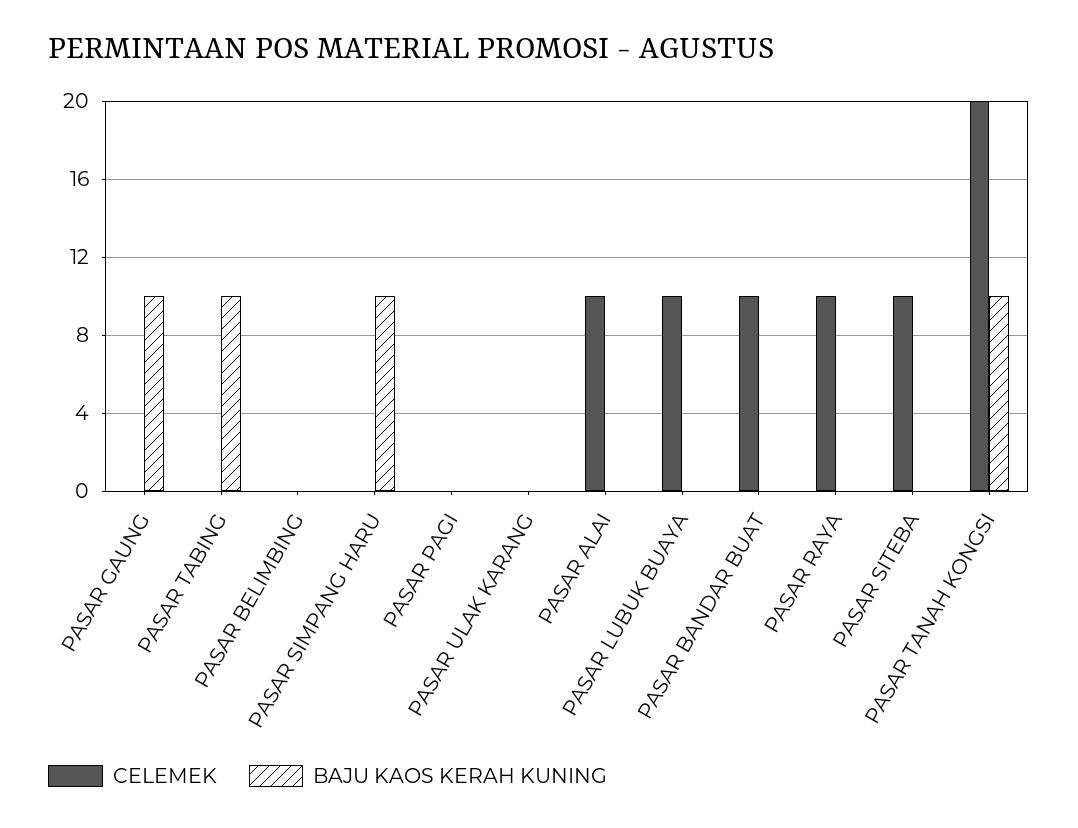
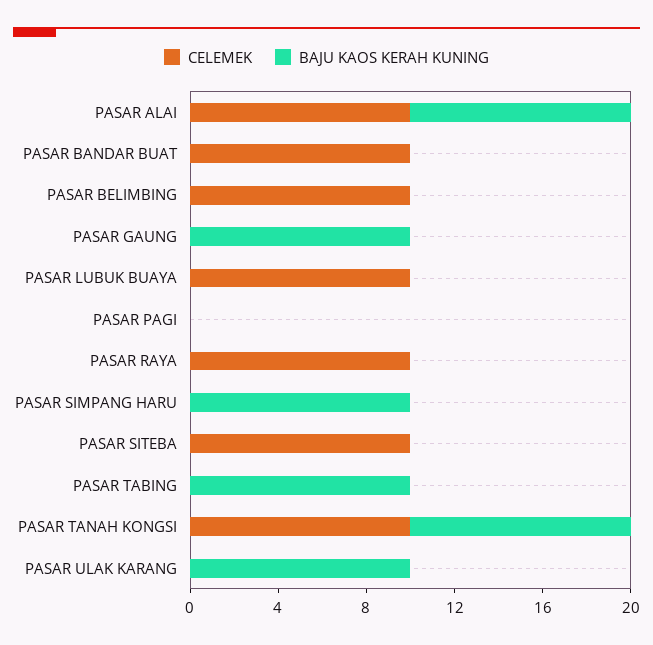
  {
    "CELEMEK": {
      "PASAR GAUNG": 0,
      "PASAR TABING": 0,
-     "PASAR BELIMBING": 0,
+     "PASAR BELIMBING": 10,
      "PASAR SIMPANG HARU": 0,
      "PASAR PAGI": 0,
      "PASAR ULAK KARANG": 0,
      "PASAR ALAI": 10,
      "PASAR LUBUK BUAYA": 10,
      "PASAR BANDAR BUAT": 10,
      "PASAR RAYA": 10,
      "PASAR SITEBA": 10,
-     "PASAR TANAH KONGSI": 20
+     "PASAR TANAH KONGSI": 10
    },
    "BAJU KAOS KERAH KUNING": {
      "PASAR GAUNG": 10,
      "PASAR TABING": 10,
      "PASAR BELIMBING": 0,
      "PASAR SIMPANG HARU": 10,
      "PASAR PAGI": 0,
-     "PASAR ULAK KARANG": 0,
+     "PASAR ULAK KARANG": 10,
-     "PASAR ALAI": 0,
+     "PASAR ALAI": 10,
      "PASAR LUBUK BUAYA": 0,
      "PASAR BANDAR BUAT": 0,
      "PASAR RAYA": 0,
      "PASAR SITEBA": 0,
      "PASAR TANAH KONGSI": 10
    }
  }

